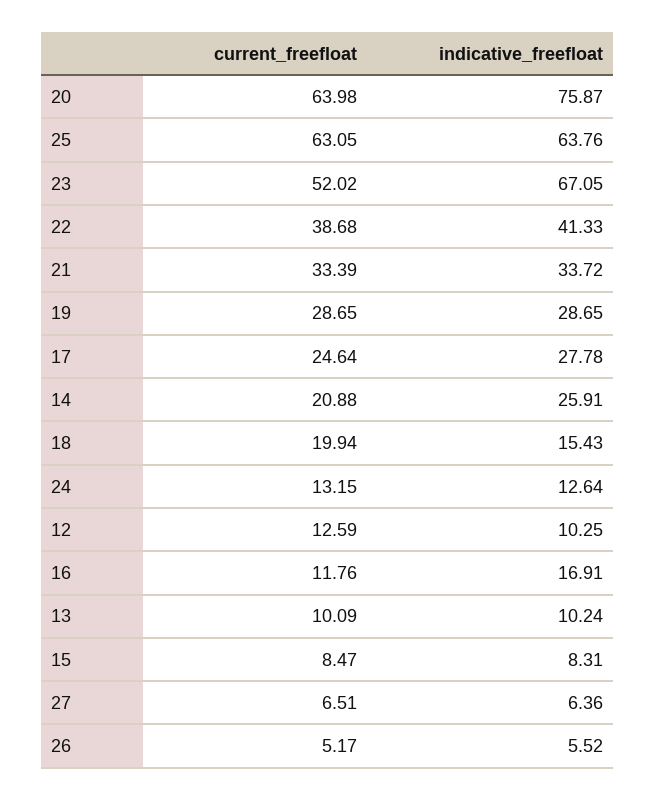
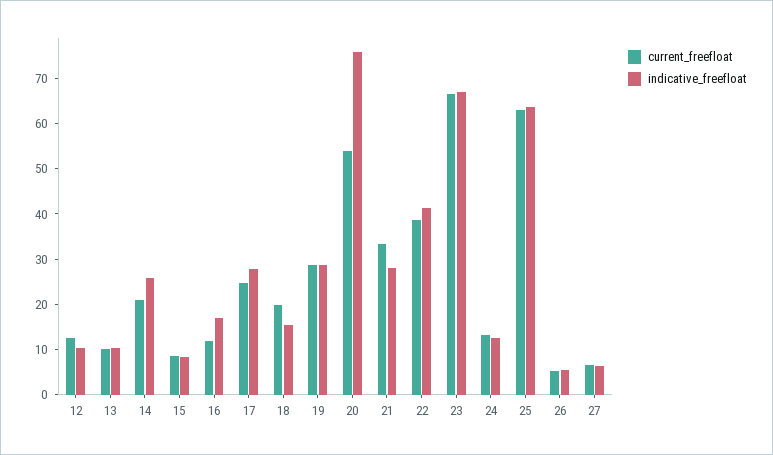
  {
    "current_freefloat": {
-     "20": 63.98,
+     "20": 54,
      "25": 63.05,
-     "23": 52.02,
+     "23": 66,
      "22": 38.68,
      "21": 33.39,
      "19": 28.65,
      "17": 24.64,
      "14": 20.88,
      "18": 19.94,
      "24": 13.15,
      "12": 12.59,
      "16": 11.76,
      "13": 10.09,
      "15": 8.47,
      "27": 6.51,
      "26": 5.17
    },
    "indicative_freefloat": {
      "20": 75.87,
      "25": 63.76,
      "23": 67.05,
      "22": 41.33,
-     "21": 33.72,
+     "21": 28,
      "19": 28.65,
      "17": 27.78,
      "14": 25.91,
      "18": 15.43,
      "24": 12.64,
      "12": 10.25,
      "16": 16.91,
      "13": 10.24,
      "15": 8.31,
      "27": 6.36,
      "26": 5.52
    }
  }

